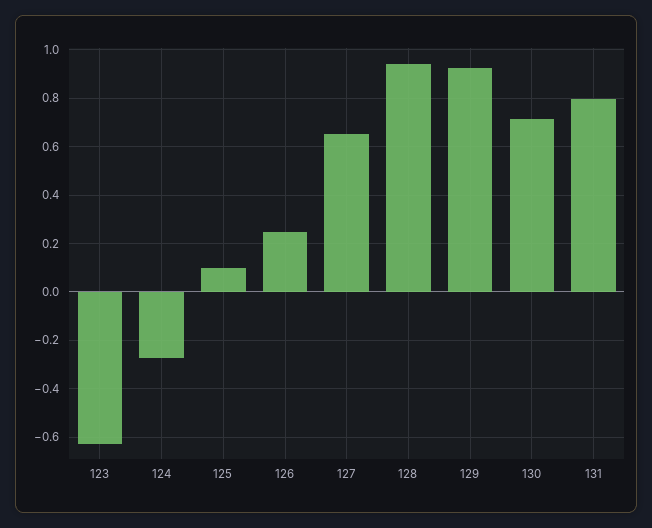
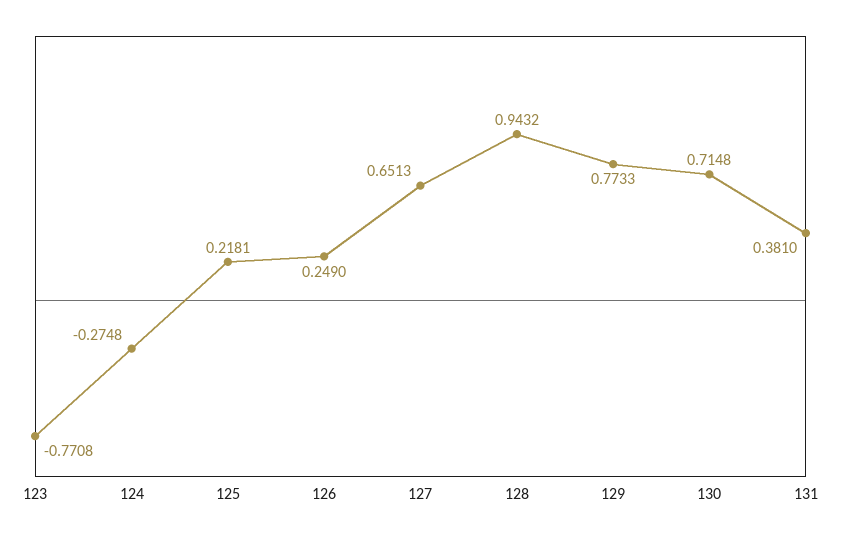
  {
-   "123": -0.625,
+   "123": -0.7708,
    "124": -0.2748,
-   "125": 0.1,
+   "125": 0.2181,
    "126": 0.249,
    "127": 0.6513,
    "128": 0.9432,
-   "129": 0.925,
+   "129": 0.7733,
    "130": 0.7148,
-   "131": 0.8
+   "131": 0.381
  }

